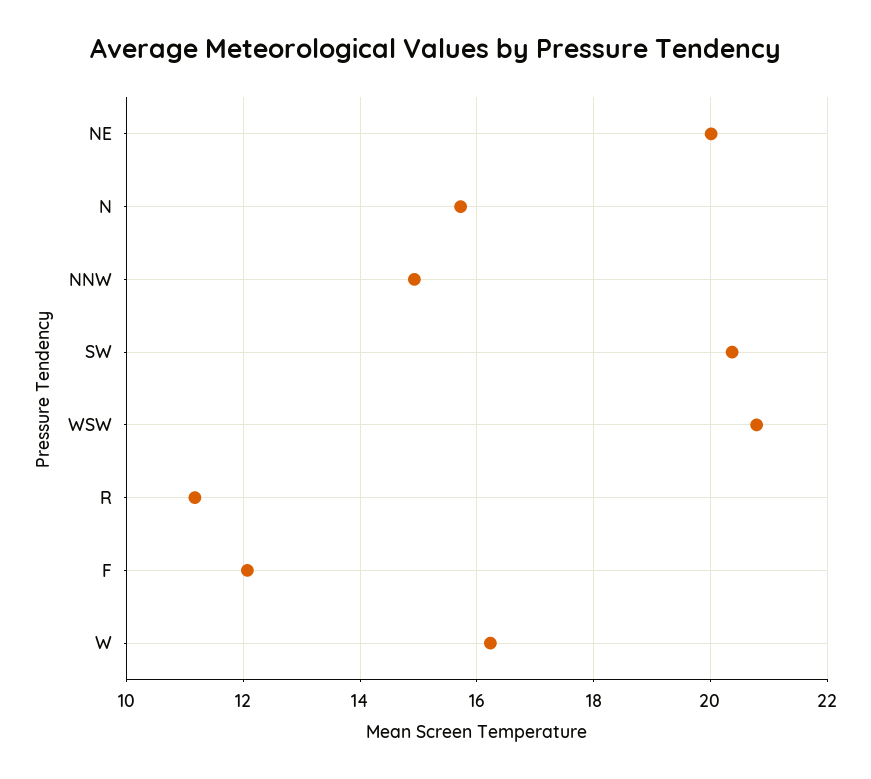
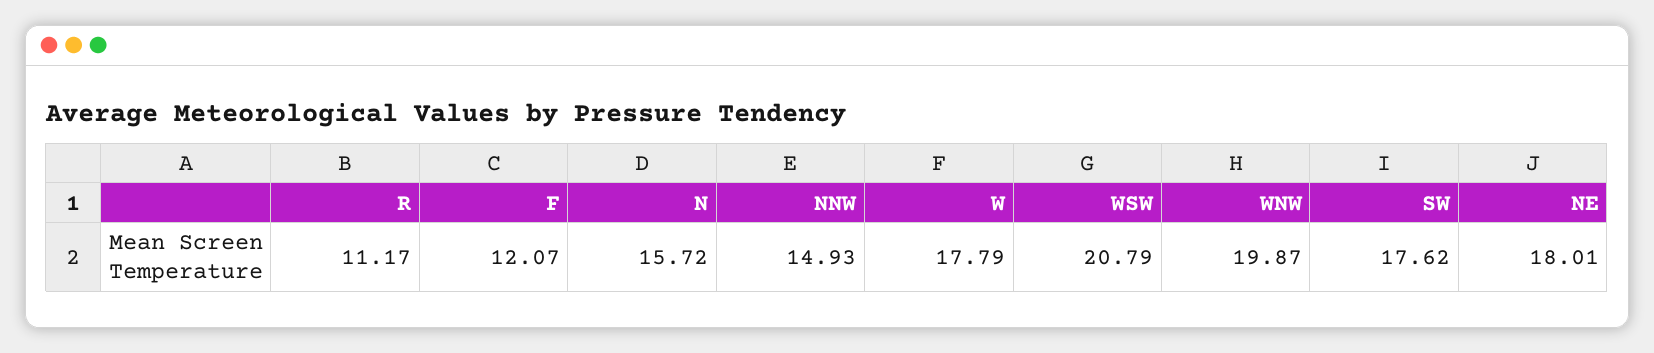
  {
-   "NE": 20,
+   "NE": 18.01,
    "N": 15.72,
    "NNW": 14.93,
-   "SW": 20.4,
+   "SW": 17.62,
    "WSW": 20.79,
    "R": 11.17,
    "F": 12.07,
-   "W": 16.2
+   "W": 17.79,
+   "WNW": 19.87
  }

